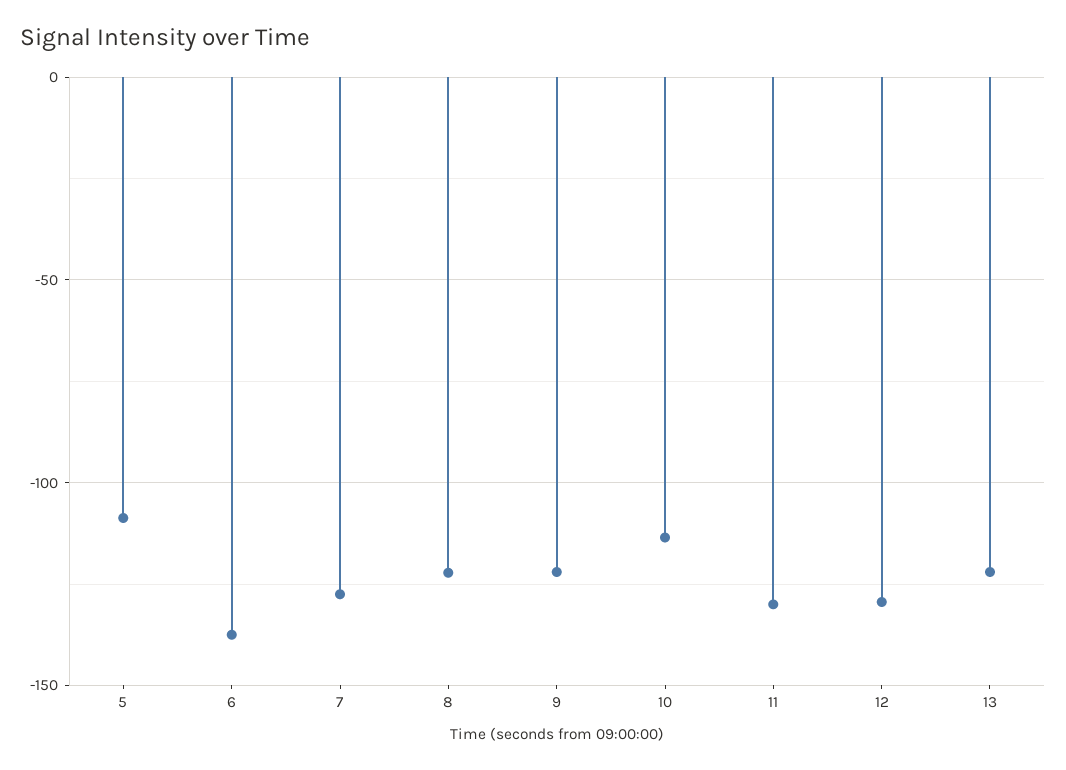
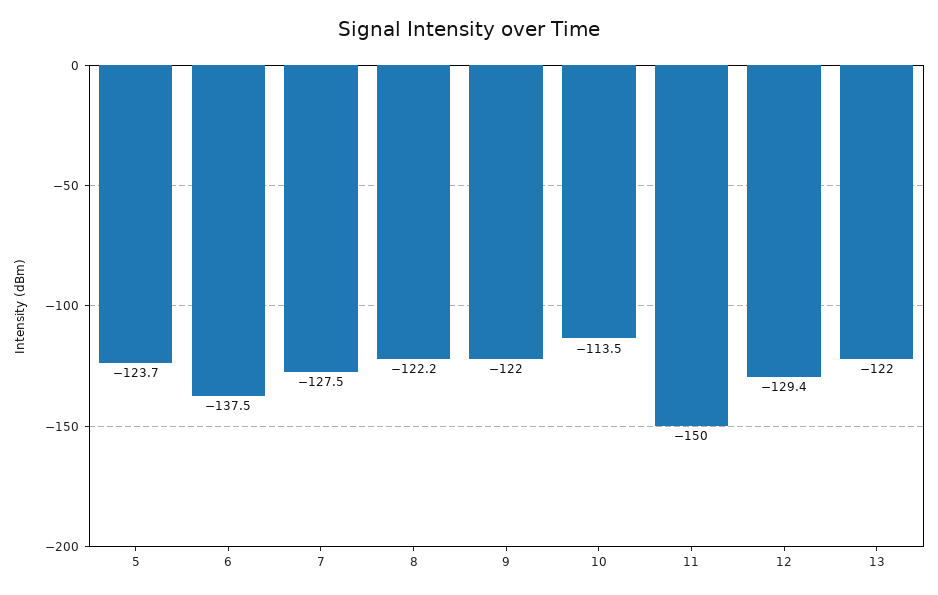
  {
-   "5": -110,
+   "5": -123.7,
    "6": -137.5,
    "7": -127.5,
    "8": -122.2,
    "9": -122,
    "10": -113.5,
-   "11": -130,
+   "11": -150,
    "12": -129.4,
    "13": -122
  }

